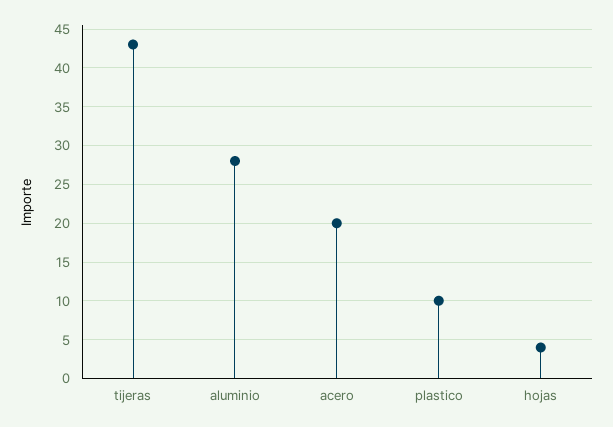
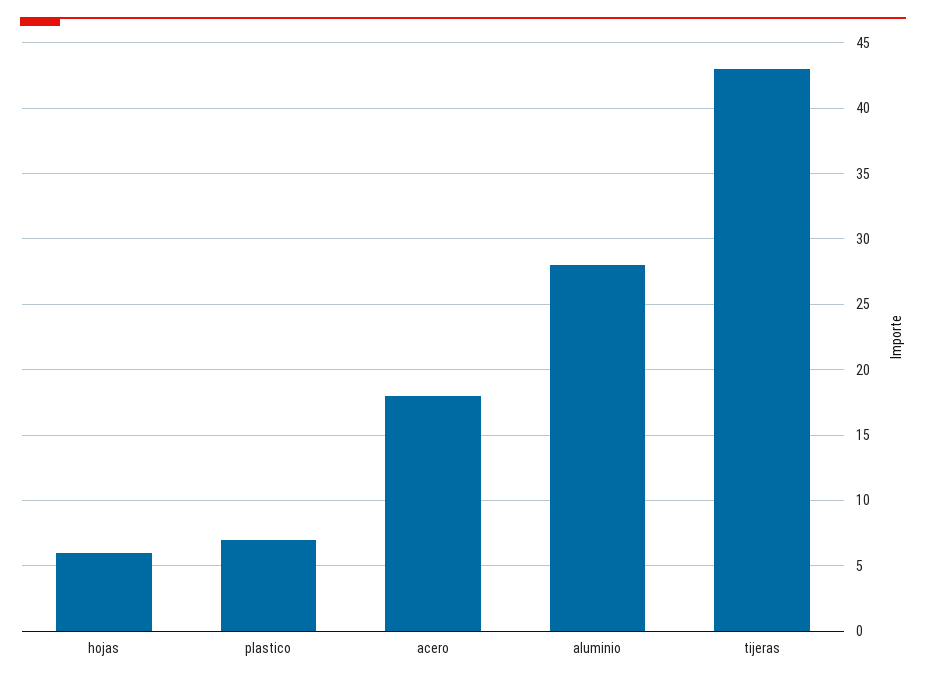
  {
    "tijeras": 43,
    "aluminio": 28,
-   "acero": 20,
+   "acero": 18,
-   "plastico": 10,
+   "plastico": 7,
-   "hojas": 4
+   "hojas": 6
  }

